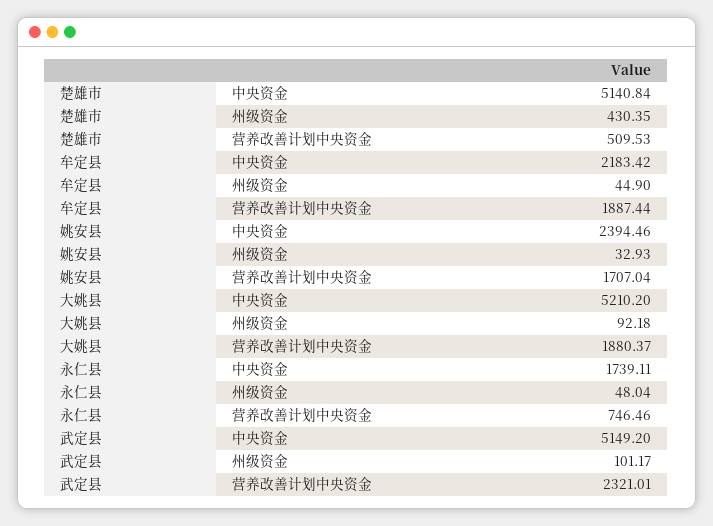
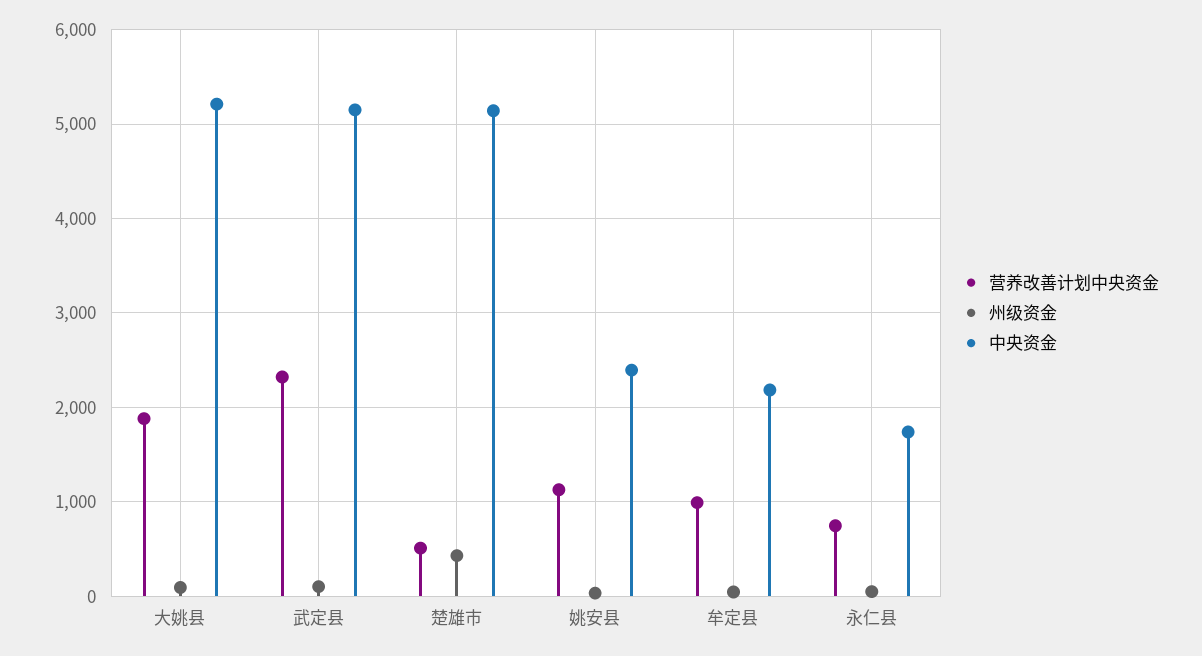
  {
    "中央资金": {
      "楚雄市": 5140.84,
      "牟定县": 2183.42,
      "姚安县": 2394.46,
      "大姚县": 5210.2,
      "永仁县": 1739.11,
      "武定县": 5149.2
    },
    "州级资金": {
      "楚雄市": 430.35,
      "牟定县": 44.9,
      "姚安县": 32.93,
      "大姚县": 92.18,
      "永仁县": 48.04,
      "武定县": 101.17
    },
    "营养改善计划中央资金": {
      "楚雄市": 509.53,
-     "牟定县": 1887.44,
+     "牟定县": 1000,
-     "姚安县": 1707.04,
+     "姚安县": 1100,
      "大姚县": 1880.37,
      "永仁县": 746.46,
      "武定县": 2321.01
    }
  }

